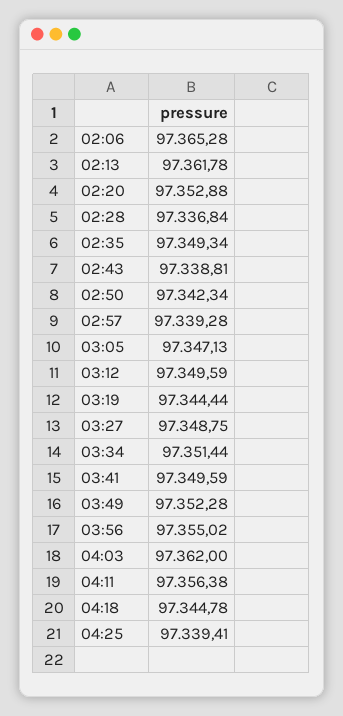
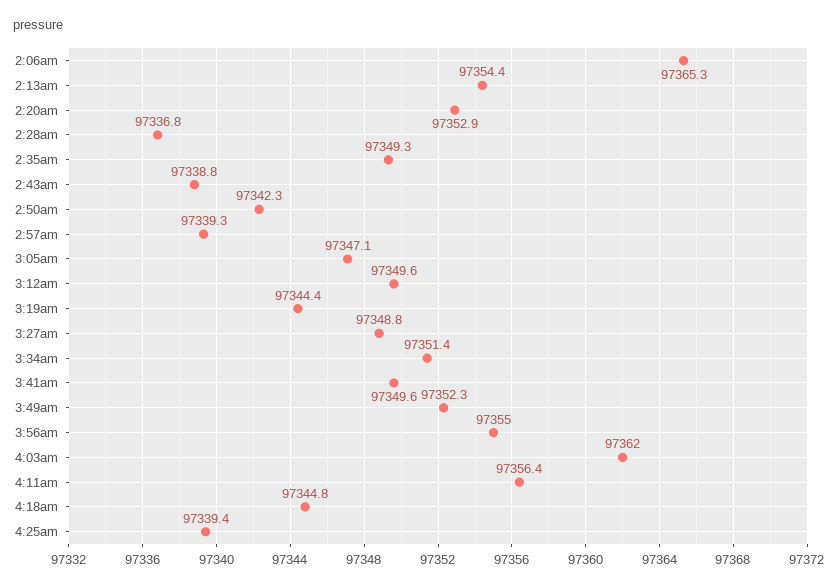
  {
    "02:06": 97365.28,
-   "02:13": 97361.78,
+   "02:13": 97354.4,
    "02:20": 97352.88,
    "02:28": 97336.84,
    "02:35": 97349.34,
    "02:43": 97338.81,
    "02:50": 97342.34,
    "02:57": 97339.28,
    "03:05": 97347.13,
    "03:12": 97349.59,
    "03:19": 97344.44,
    "03:27": 97348.75,
    "03:34": 97351.44,
    "03:41": 97349.59,
    "03:49": 97352.28,
    "03:56": 97355.02,
    "04:03": 97362,
    "04:11": 97356.38,
    "04:18": 97344.78,
    "04:25": 97339.41
  }

